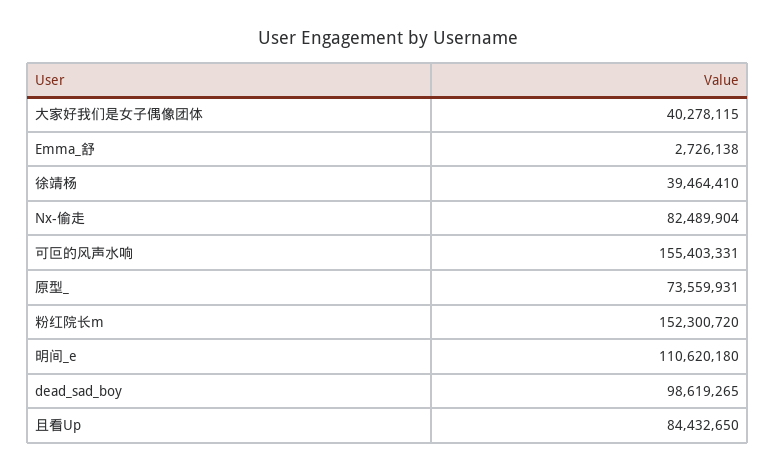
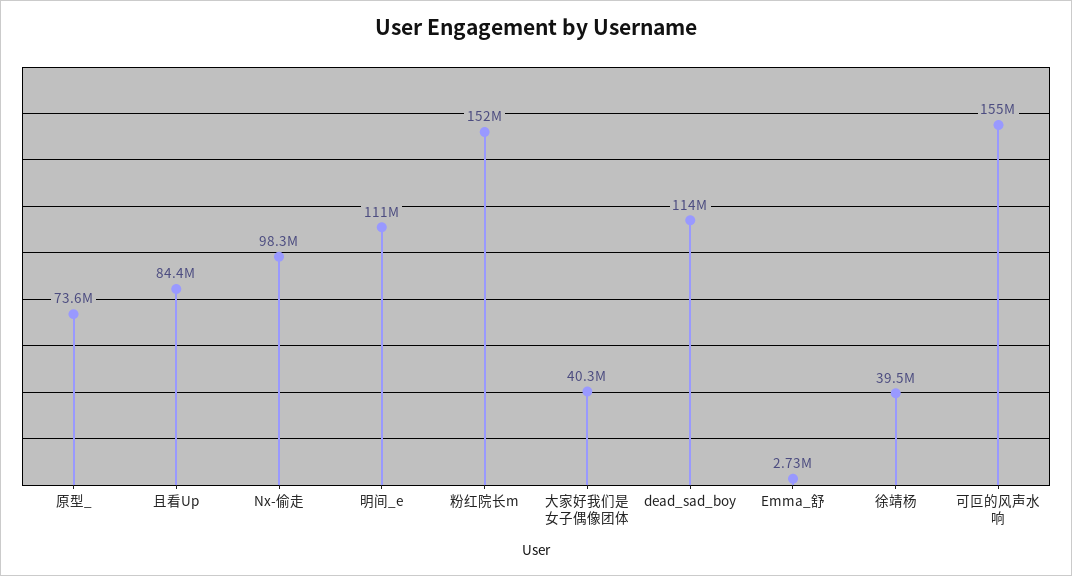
  {
    "大家好我们是女子偶像团体": 40278115,
    "Emma_舒": 2726138,
    "徐靖杨": 39464410,
-   "Nx-偷走": 82489904,
+   "Nx-偷走": 98300000,
    "可叵的风声水响": 155403331,
    "原型_": 73559931,
    "粉红院长m": 152300720,
    "明间_e": 110620180,
-   "dead_sad_boy": 98619265,
+   "dead_sad_boy": 114000000,
    "且看Up": 84432650
  }

